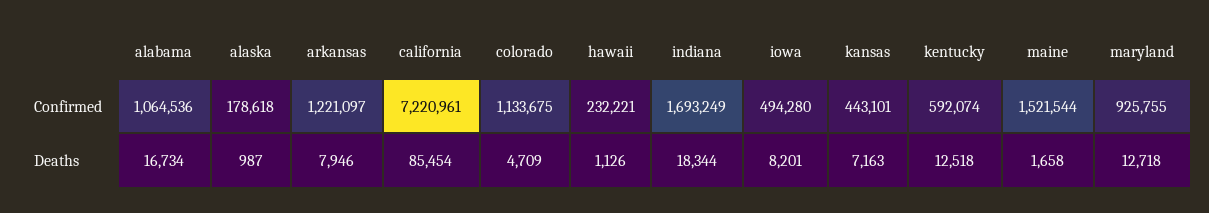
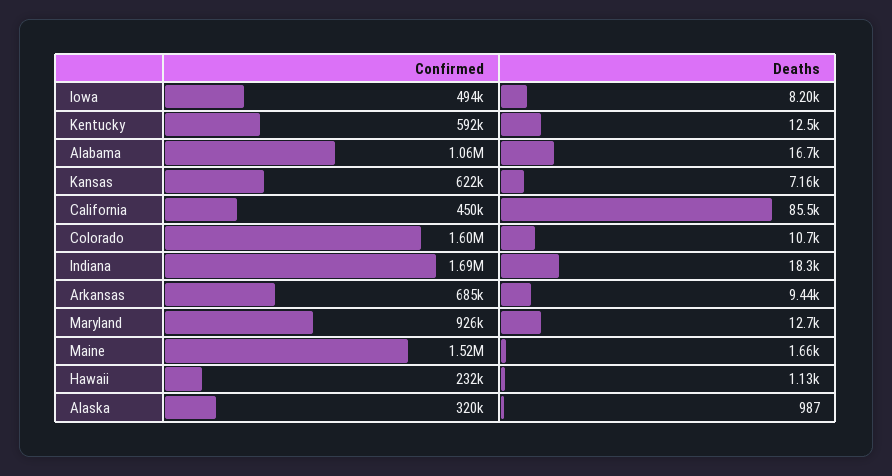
  {
    "alabama": {
      "Confirmed": 1064536,
      "Deaths": 16734
    },
    "alaska": {
-     "Confirmed": 178618,
+     "Confirmed": 320000,
      "Deaths": 987
    },
    "arkansas": {
-     "Confirmed": 1221097,
+     "Confirmed": 685000,
-     "Deaths": 7946
+     "Deaths": 9440
    },
    "california": {
-     "Confirmed": 7220961,
+     "Confirmed": 450000,
      "Deaths": 85454
    },
    "colorado": {
-     "Confirmed": 1133675,
+     "Confirmed": 1600000,
-     "Deaths": 4709
+     "Deaths": 10700
    },
    "hawaii": {
      "Confirmed": 232221,
      "Deaths": 1126
    },
    "indiana": {
      "Confirmed": 1693249,
      "Deaths": 18344
    },
    "iowa": {
      "Confirmed": 494280,
      "Deaths": 8201
    },
    "kansas": {
-     "Confirmed": 443101,
+     "Confirmed": 622000,
      "Deaths": 7163
    },
    "kentucky": {
      "Confirmed": 592074,
      "Deaths": 12518
    },
    "maine": {
      "Confirmed": 1521544,
      "Deaths": 1658
    },
    "maryland": {
      "Confirmed": 925755,
      "Deaths": 12718
    }
  }

